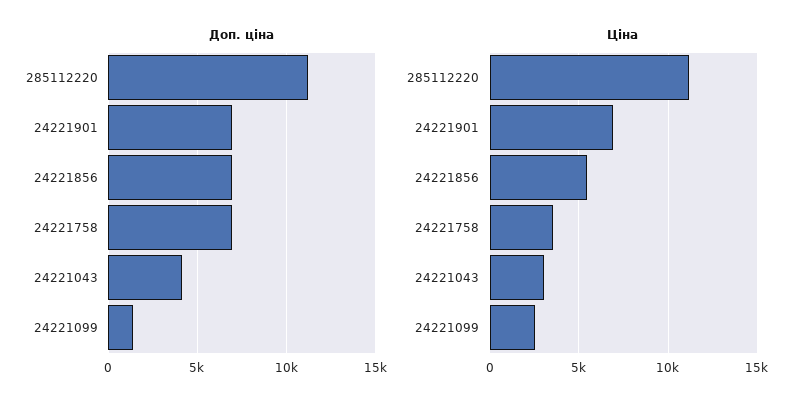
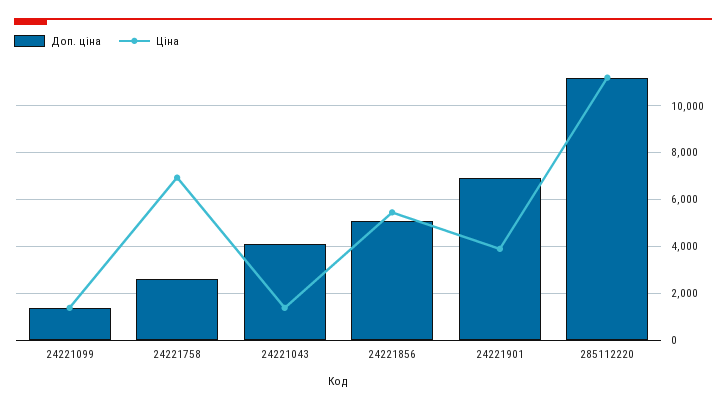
  {
    "Доп. ціна": {
      "285112220": 11000,
      "24221901": 7000,
-     "24221856": 7000,
+     "24221856": 5000,
-     "24221758": 7000,
+     "24221758": 2500,
      "24221043": 4000,
      "24221099": 1500
    },
    "Ціна": {
      "285112220": 11000,
-     "24221901": 7000,
+     "24221901": 4000,
      "24221856": 5500,
-     "24221758": 3500,
+     "24221758": 7000,
-     "24221043": 3000,
+     "24221043": 1500,
-     "24221099": 2500
+     "24221099": 1500
    }
  }

